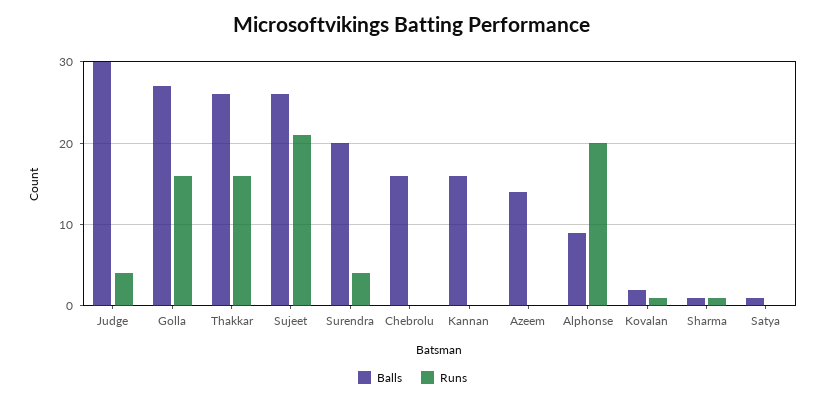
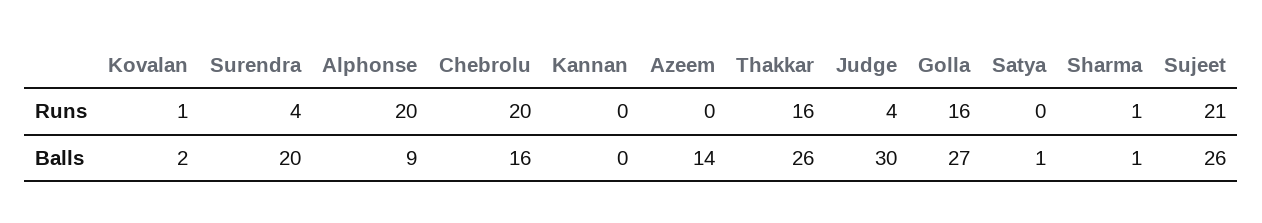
  {
    "Balls": {
      "Judge": 30,
      "Golla": 27,
      "Thakkar": 26,
      "Sujeet": 26,
      "Surendra": 20,
      "Chebrolu": 16,
-     "Kannan": 16,
+     "Kannan": 0,
      "Azeem": 14,
      "Alphonse": 9,
      "Kovalan": 2,
      "Sharma": 1,
      "Satya": 1
    },
    "Runs": {
      "Judge": 4,
      "Golla": 16,
      "Thakkar": 16,
      "Sujeet": 21,
      "Surendra": 4,
-     "Chebrolu": 0,
+     "Chebrolu": 20,
      "Kannan": 0,
      "Azeem": 0,
      "Alphonse": 20,
      "Kovalan": 1,
      "Sharma": 1,
      "Satya": 0
    }
  }

